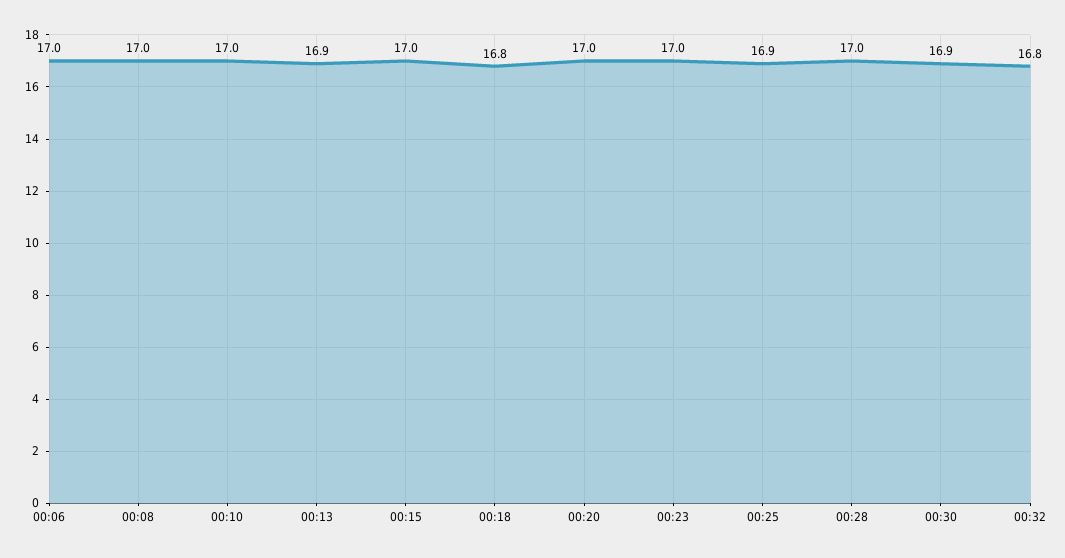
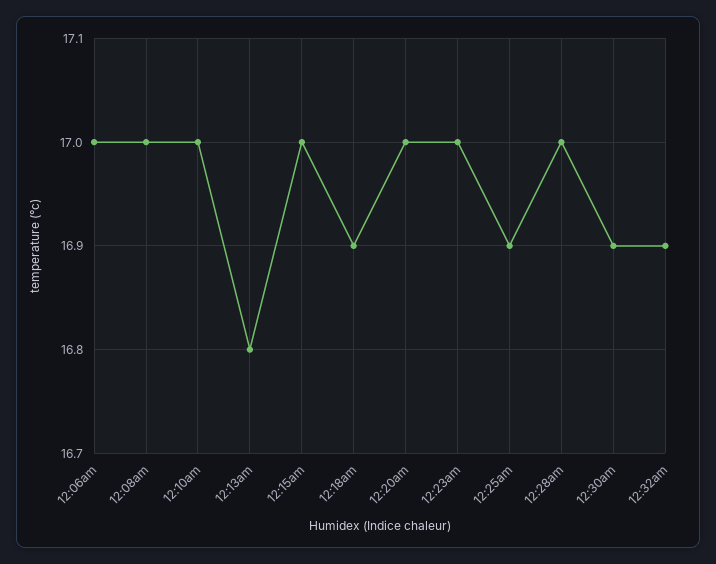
  {
    "00:06": 17,
    "00:08": 17,
    "00:10": 17,
-   "00:13": 16.9,
+   "00:13": 16.8,
    "00:15": 17,
-   "00:18": 16.8,
+   "00:18": 16.9,
    "00:20": 17,
    "00:23": 17,
    "00:25": 16.9,
    "00:28": 17,
    "00:30": 16.9,
-   "00:32": 16.8
+   "00:32": 16.9
  }

